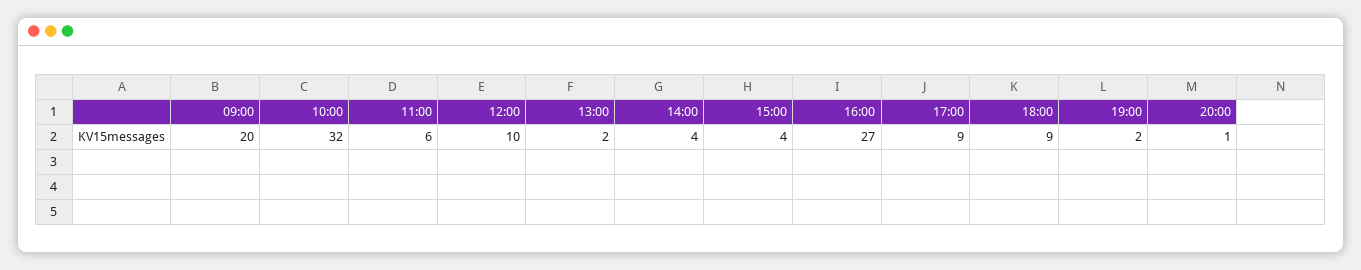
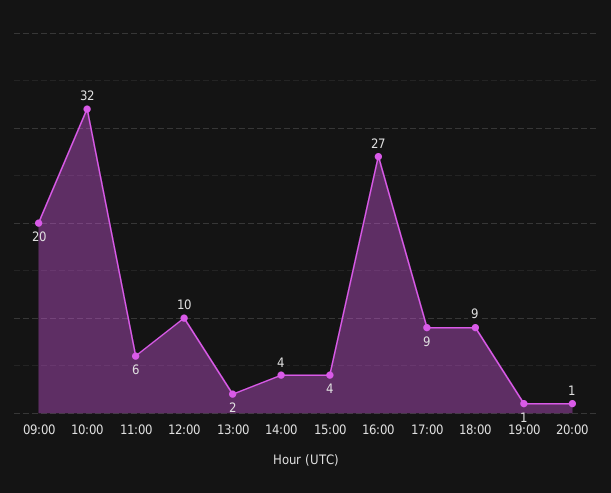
  {
    "09:00": 20,
    "10:00": 32,
    "11:00": 6,
    "12:00": 10,
    "13:00": 2,
    "14:00": 4,
    "15:00": 4,
    "16:00": 27,
    "17:00": 9,
    "18:00": 9,
-   "19:00": 2,
+   "19:00": 1,
    "20:00": 1
  }

